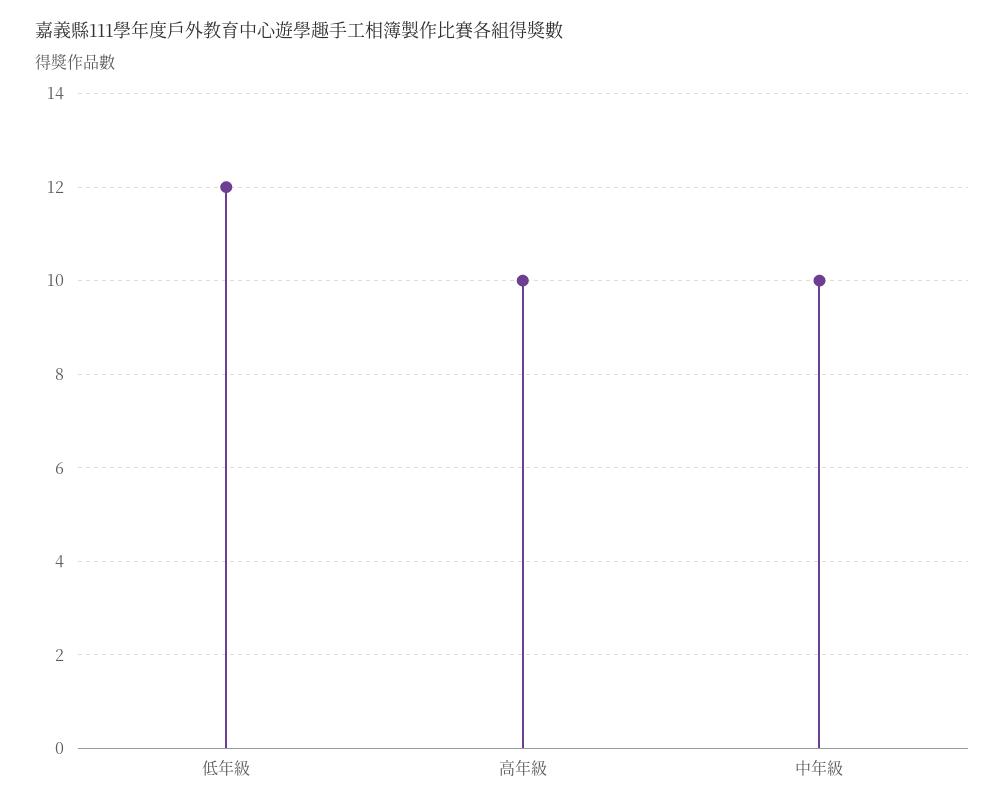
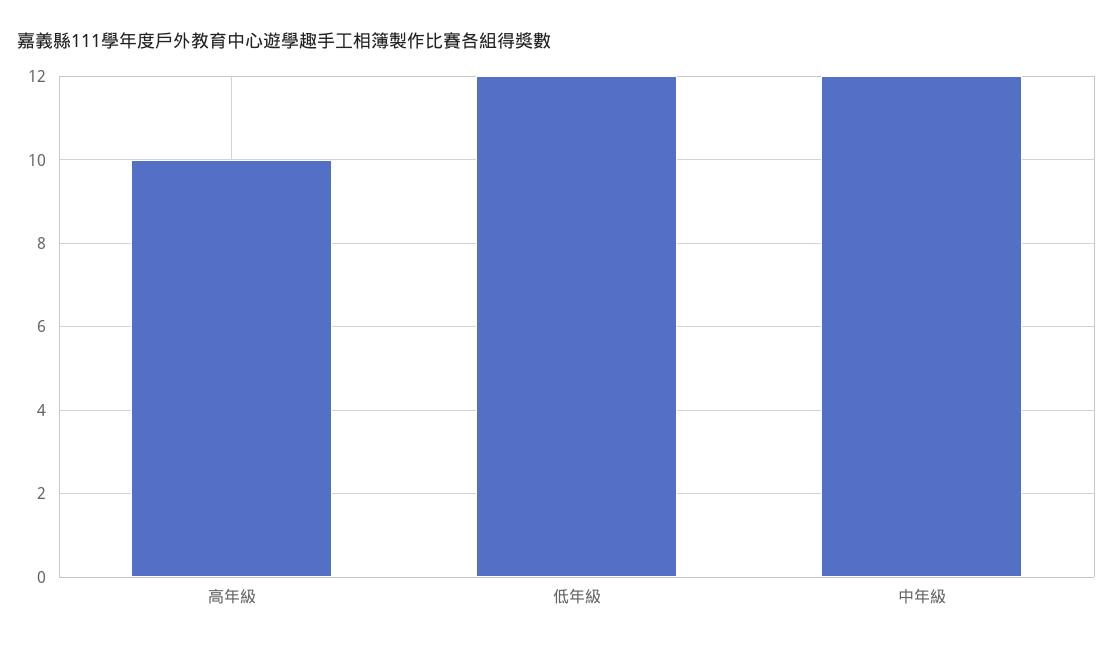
  {
    "低年級": 12,
    "高年級": 10,
-   "中年級": 10
+   "中年級": 12
  }

